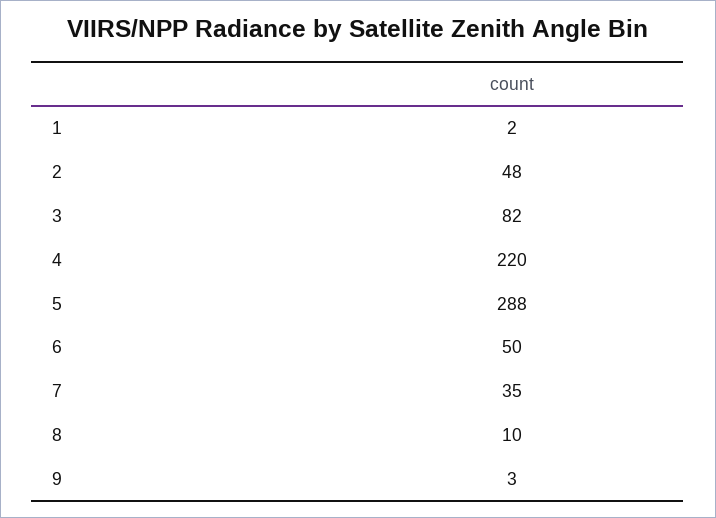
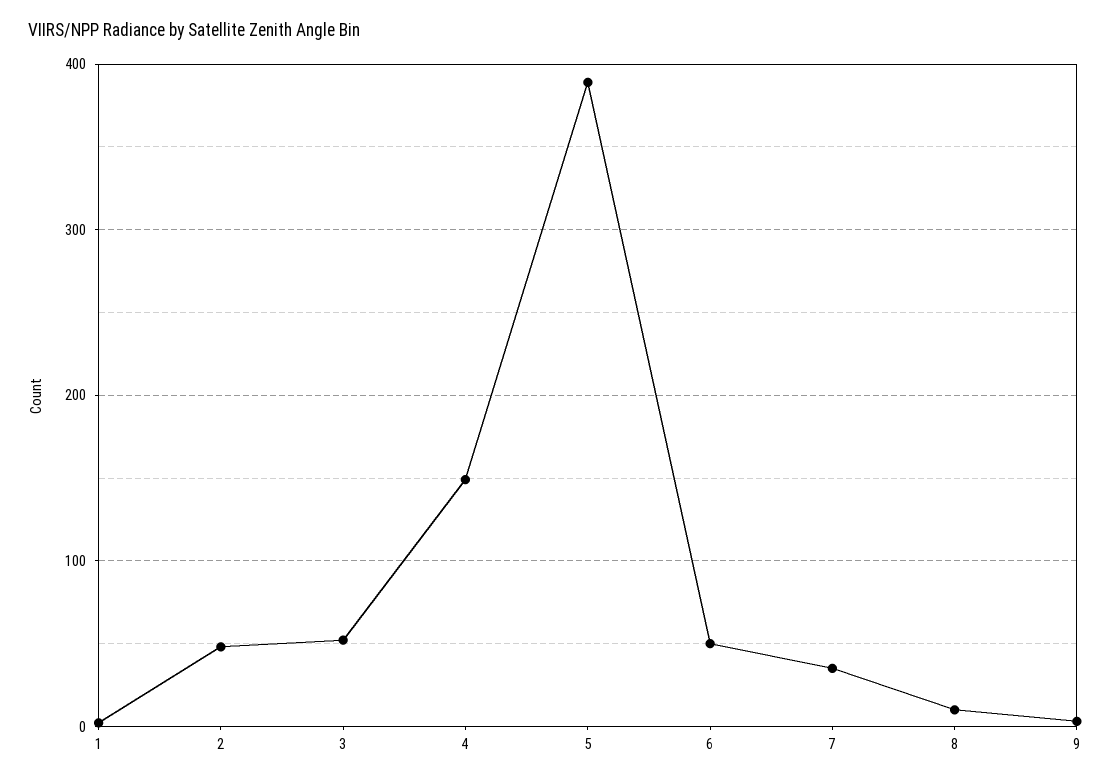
  {
    "1": 2,
    "2": 48,
-   "3": 82,
+   "3": 50,
-   "4": 220,
+   "4": 150,
-   "5": 288,
+   "5": 390,
    "6": 50,
    "7": 35,
    "8": 10,
    "9": 3
  }

